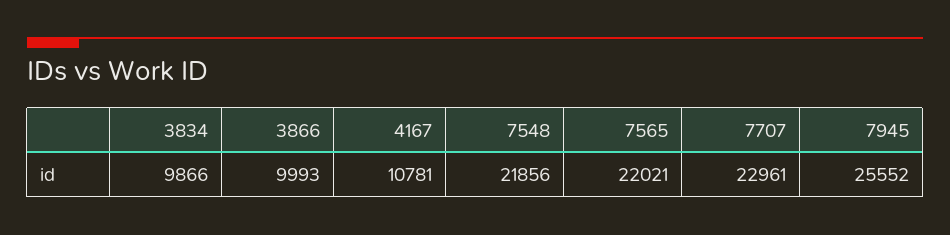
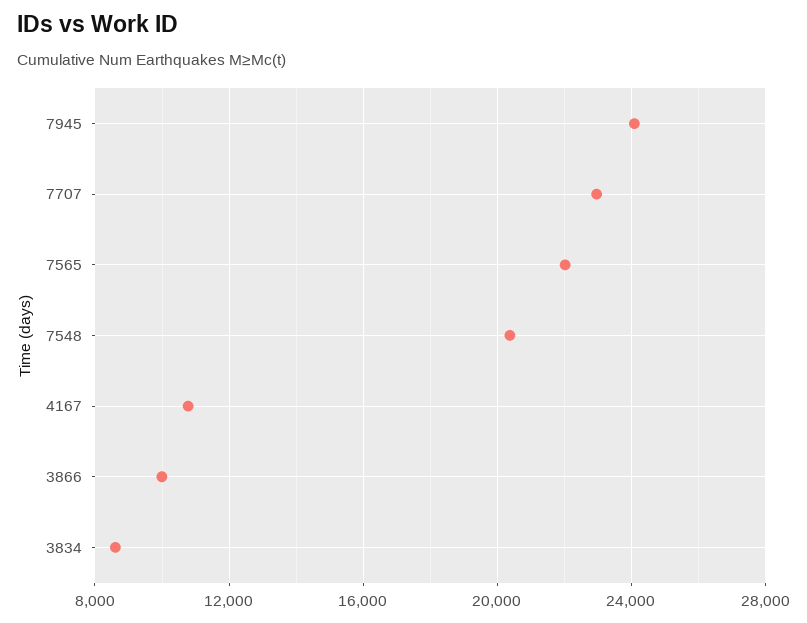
  {
-   "3834": 9866,
+   "3834": 8500,
    "3866": 9993,
    "4167": 10781,
-   "7548": 21856,
+   "7548": 20500,
    "7565": 22021,
    "7707": 22961,
-   "7945": 25552
+   "7945": 24000
  }

